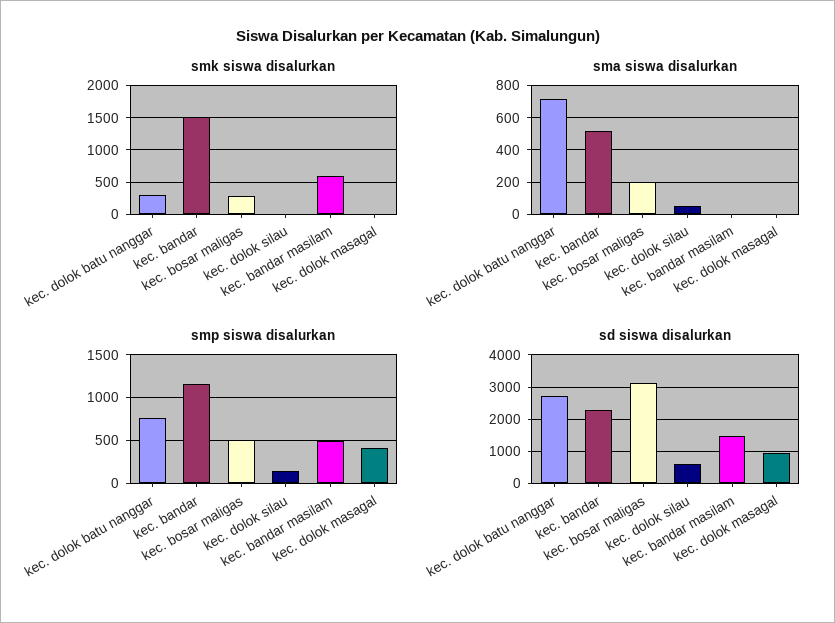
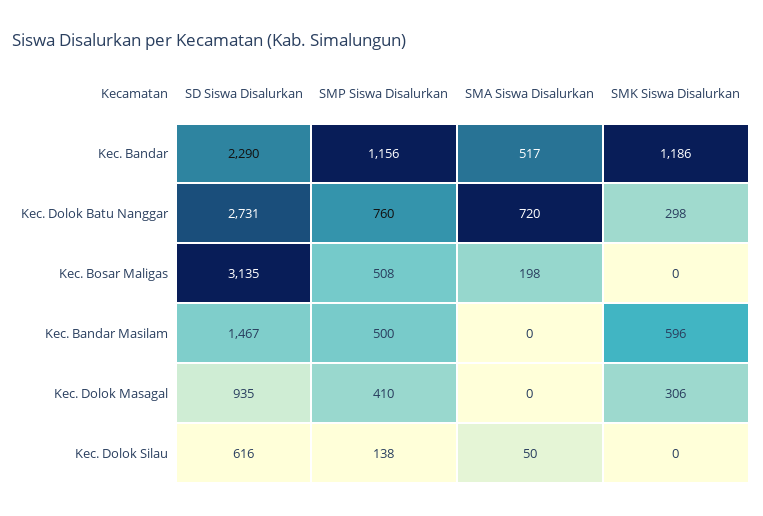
  {
    "smk siswa disalurkan": {
      "kec. dolok batu nanggar": 298,
-     "kec. bandar": 1500,
+     "kec. bandar": 1186,
-     "kec. bosar maligas": 300,
+     "kec. bosar maligas": 0,
      "kec. dolok silau": 0,
      "kec. bandar masilam": 596,
-     "kec. dolok masagal": 0
+     "kec. dolok masagal": 306
    },
    "sma siswa disalurkan": {
      "kec. dolok batu nanggar": 720,
      "kec. bandar": 517,
      "kec. bosar maligas": 198,
      "kec. dolok silau": 50,
      "kec. bandar masilam": 0,
      "kec. dolok masagal": 0
    },
    "smp siswa disalurkan": {
      "kec. dolok batu nanggar": 760,
      "kec. bandar": 1156,
      "kec. bosar maligas": 508,
      "kec. dolok silau": 138,
      "kec. bandar masilam": 500,
      "kec. dolok masagal": 410
    },
    "sd siswa disalurkan": {
      "kec. dolok batu nanggar": 2731,
      "kec. bandar": 2290,
      "kec. bosar maligas": 3135,
      "kec. dolok silau": 616,
      "kec. bandar masilam": 1467,
      "kec. dolok masagal": 935
    }
  }

